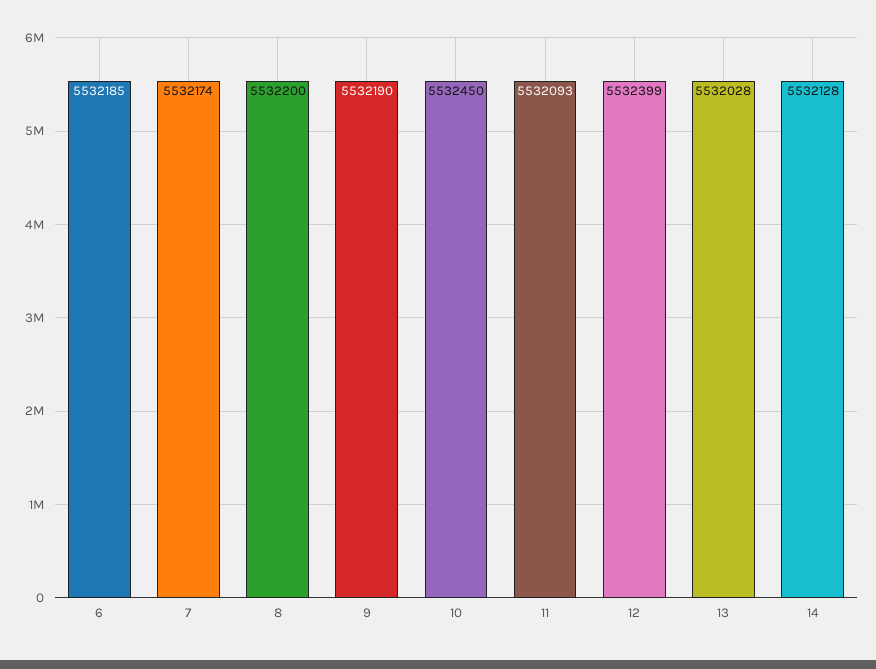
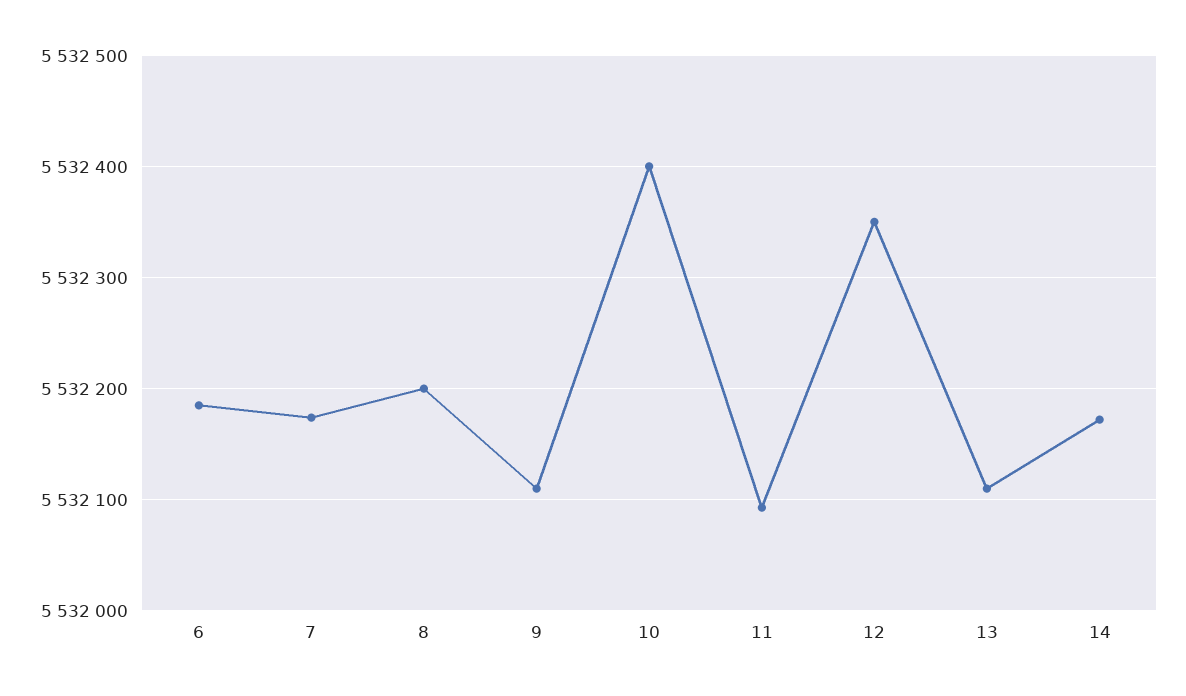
  {
    "6": 5532185,
    "7": 5532174,
    "8": 5532200,
-   "9": 5532190,
+   "9": 5532110,
-   "10": 5532450,
+   "10": 5532400,
    "11": 5532093,
-   "12": 5532399,
+   "12": 5532350,
-   "13": 5532028,
+   "13": 5532110,
-   "14": 5532128
+   "14": 5532170
  }

